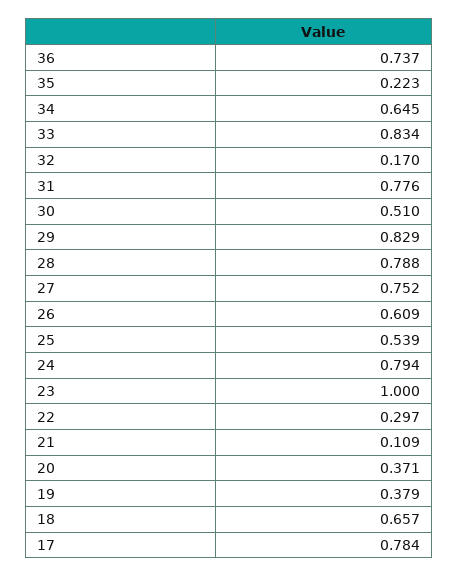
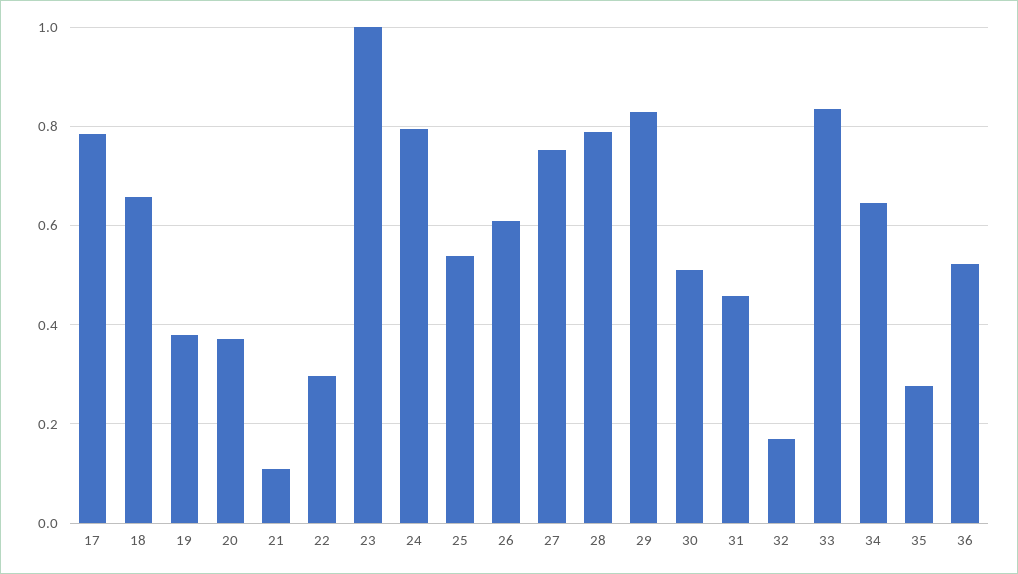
  {
-   "36": 0.737,
+   "36": 0.52,
-   "35": 0.223,
+   "35": 0.28,
    "34": 0.645,
    "33": 0.834,
    "32": 0.17,
-   "31": 0.776,
+   "31": 0.46,
    "30": 0.51,
    "29": 0.829,
    "28": 0.788,
    "27": 0.752,
    "26": 0.609,
    "25": 0.539,
    "24": 0.794,
    "23": 1,
    "22": 0.297,
    "21": 0.109,
    "20": 0.371,
    "19": 0.379,
    "18": 0.657,
    "17": 0.784
  }

